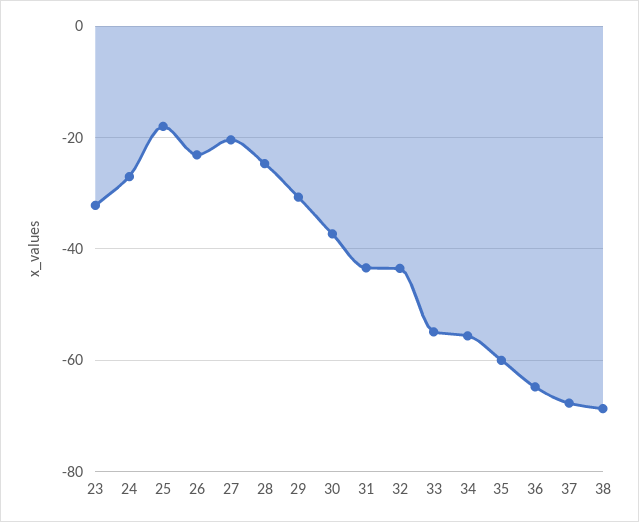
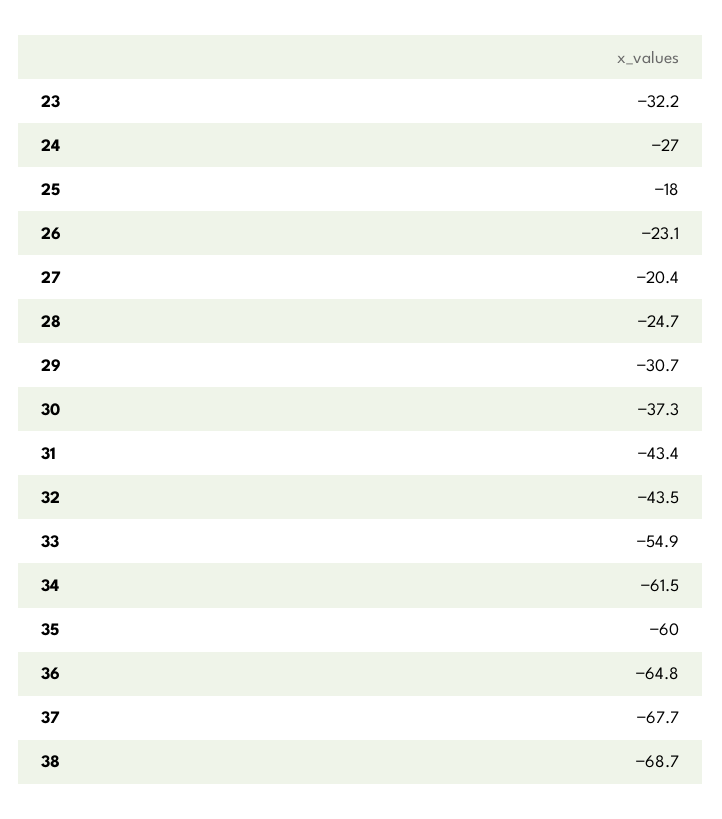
  {
    "23": -32.2,
    "24": -27,
    "25": -18,
    "26": -23.1,
    "27": -20.4,
    "28": -24.7,
    "29": -30.7,
    "30": -37.3,
    "31": -43.4,
    "32": -43.5,
    "33": -54.9,
-   "34": -56,
+   "34": -61.5,
    "35": -60,
    "36": -64.8,
    "37": -67.7,
    "38": -68.7
  }

